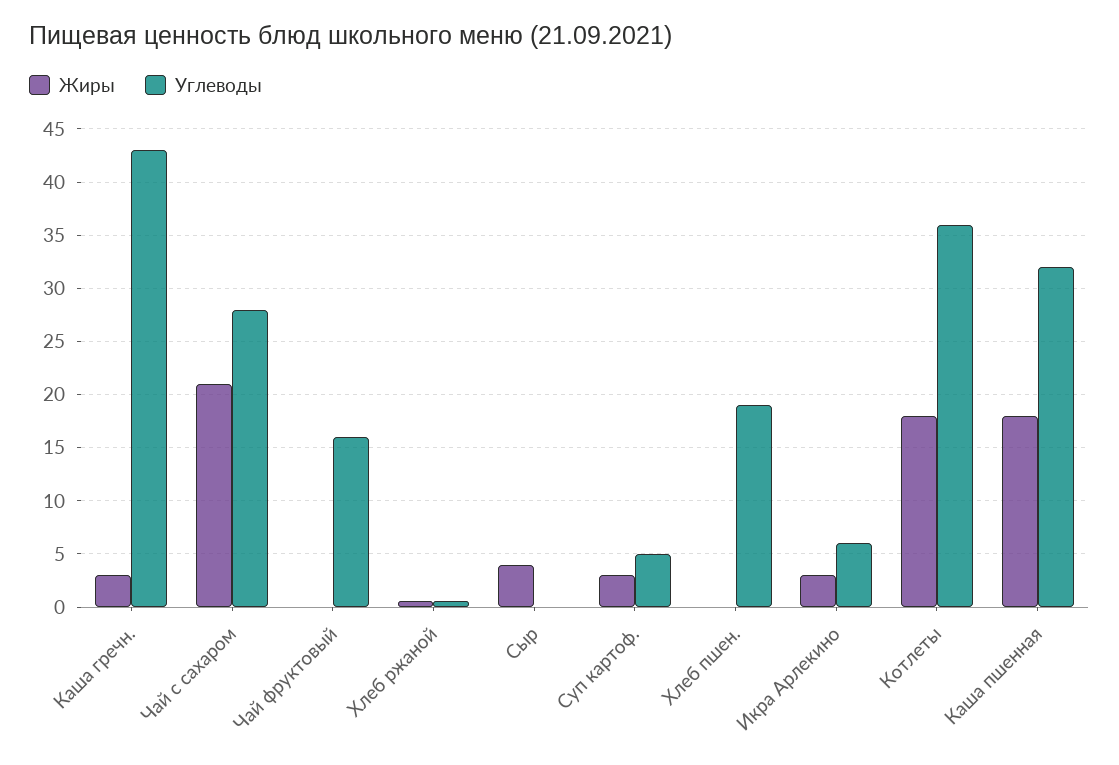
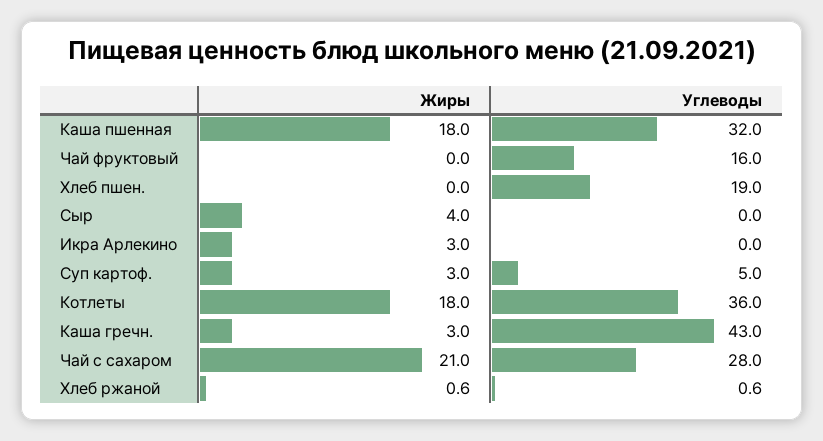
  {
    "Жиры": {
      "Каша гречн.": 3,
      "Чай с сахаром": 21,
      "Чай фруктовый": 0,
      "Хлеб ржаной": 0.6,
      "Сыр": 4,
      "Суп картоф.": 3,
      "Хлеб пшен.": 0,
      "Икра Арлекино": 3,
      "Котлеты": 18,
      "Каша пшенная": 18
    },
    "Углеводы": {
      "Каша гречн.": 43,
      "Чай с сахаром": 28,
      "Чай фруктовый": 16,
      "Хлеб ржаной": 0.6,
      "Сыр": 0,
      "Суп картоф.": 5,
      "Хлеб пшен.": 19,
-     "Икра Арлекино": 6,
+     "Икра Арлекино": 0,
      "Котлеты": 36,
      "Каша пшенная": 32
    }
  }

